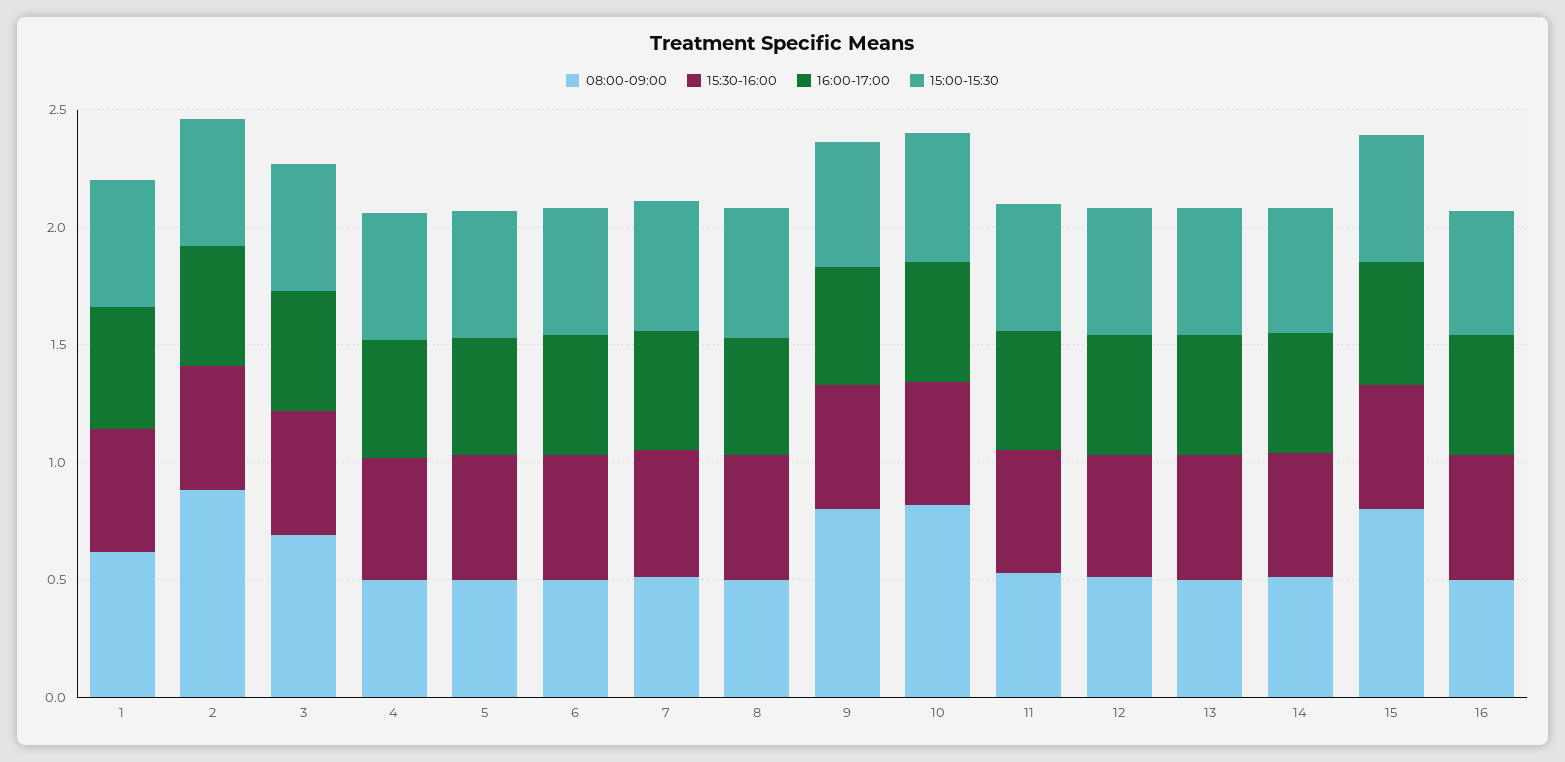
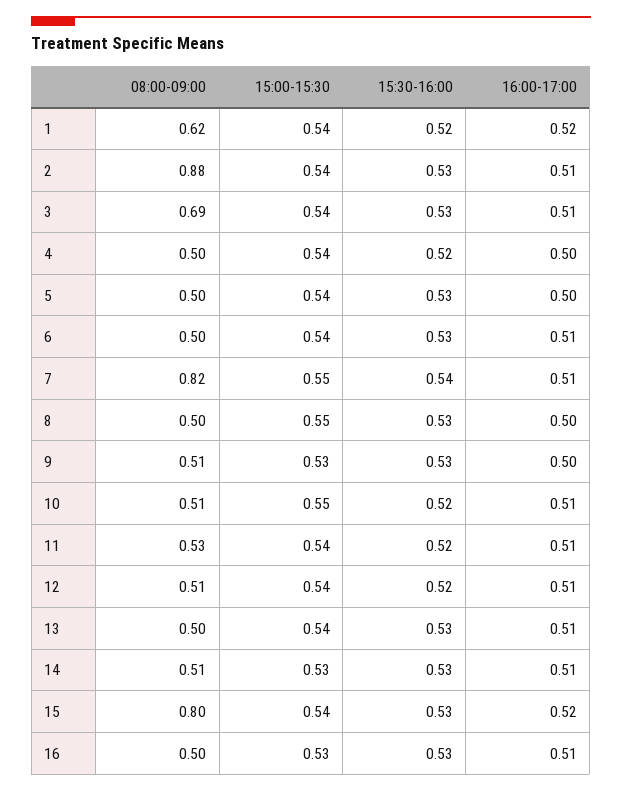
  {
    "08:00-09:00": {
      "1": 0.62,
      "2": 0.88,
      "3": 0.69,
      "4": 0.5,
      "5": 0.5,
      "6": 0.5,
-     "7": 0.5,
+     "7": 0.82,
      "8": 0.5,
-     "9": 0.8,
+     "9": 0.51,
-     "10": 0.8,
+     "10": 0.51,
      "11": 0.53,
      "12": 0.51,
      "13": 0.5,
      "14": 0.51,
      "15": 0.8,
      "16": 0.5
    },
    "15:30-16:00": {
      "1": 0.52,
      "2": 0.53,
      "3": 0.53,
      "4": 0.52,
      "5": 0.53,
      "6": 0.53,
      "7": 0.54,
      "8": 0.53,
      "9": 0.53,
      "10": 0.52,
      "11": 0.52,
      "12": 0.52,
      "13": 0.53,
      "14": 0.53,
      "15": 0.53,
      "16": 0.53
    },
    "16:00-17:00": {
      "1": 0.52,
      "2": 0.51,
      "3": 0.51,
      "4": 0.5,
      "5": 0.5,
      "6": 0.51,
      "7": 0.51,
      "8": 0.5,
      "9": 0.5,
      "10": 0.51,
      "11": 0.51,
      "12": 0.51,
      "13": 0.51,
      "14": 0.51,
      "15": 0.52,
      "16": 0.51
    },
    "15:00-15:30": {
      "1": 0.54,
      "2": 0.54,
      "3": 0.54,
      "4": 0.54,
      "5": 0.54,
      "6": 0.54,
      "7": 0.55,
      "8": 0.55,
      "9": 0.53,
      "10": 0.55,
      "11": 0.54,
      "12": 0.54,
      "13": 0.54,
      "14": 0.53,
      "15": 0.54,
      "16": 0.53
    }
  }

